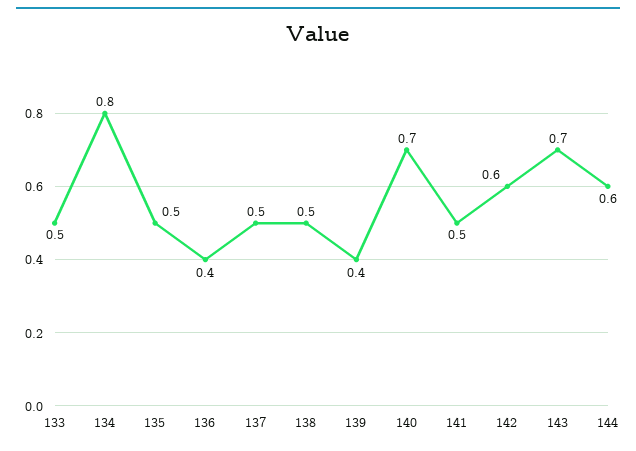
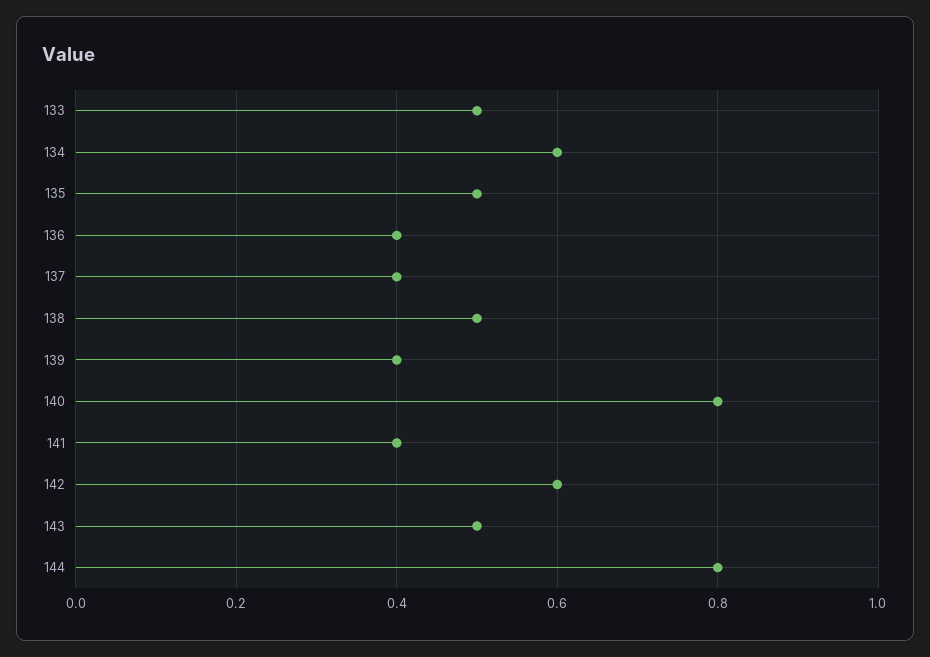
  {
    "133": 0.5,
-   "134": 0.8,
+   "134": 0.6,
    "135": 0.5,
    "136": 0.4,
-   "137": 0.5,
+   "137": 0.4,
    "138": 0.5,
    "139": 0.4,
-   "140": 0.7,
+   "140": 0.8,
-   "141": 0.5,
+   "141": 0.4,
    "142": 0.6,
-   "143": 0.7,
+   "143": 0.5,
-   "144": 0.6
+   "144": 0.8
  }

